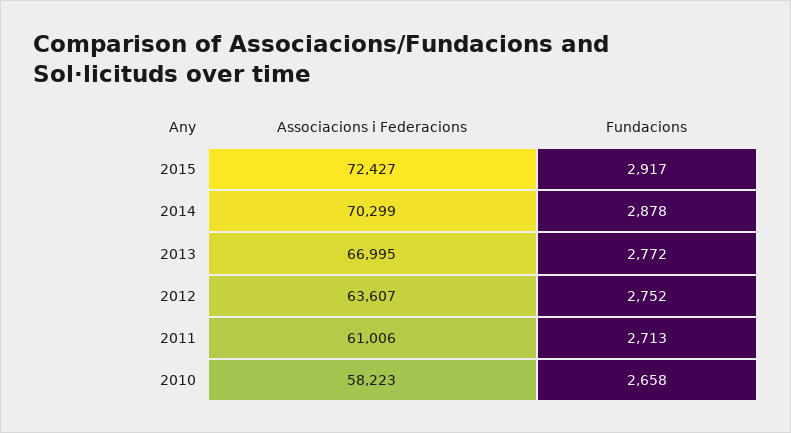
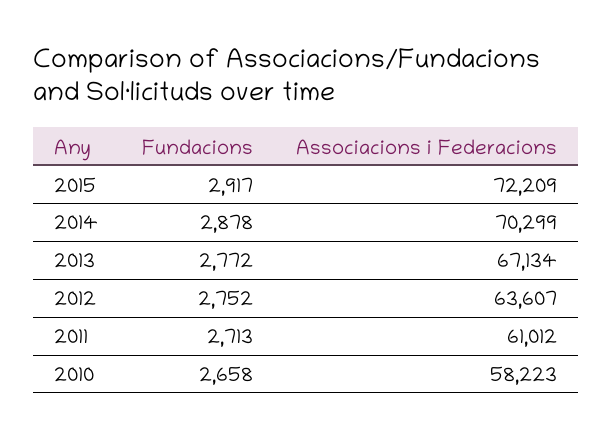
  {
    "Associacions i Federacions": {
-     "2015": 72427,
+     "2015": 72209,
      "2014": 70299,
-     "2013": 66995,
+     "2013": 67134,
      "2012": 63607,
-     "2011": 61006,
+     "2011": 61012,
      "2010": 58223
    },
    "Fundacions": {
      "2015": 2917,
      "2014": 2878,
      "2013": 2772,
      "2012": 2752,
      "2011": 2713,
      "2010": 2658
    }
  }

